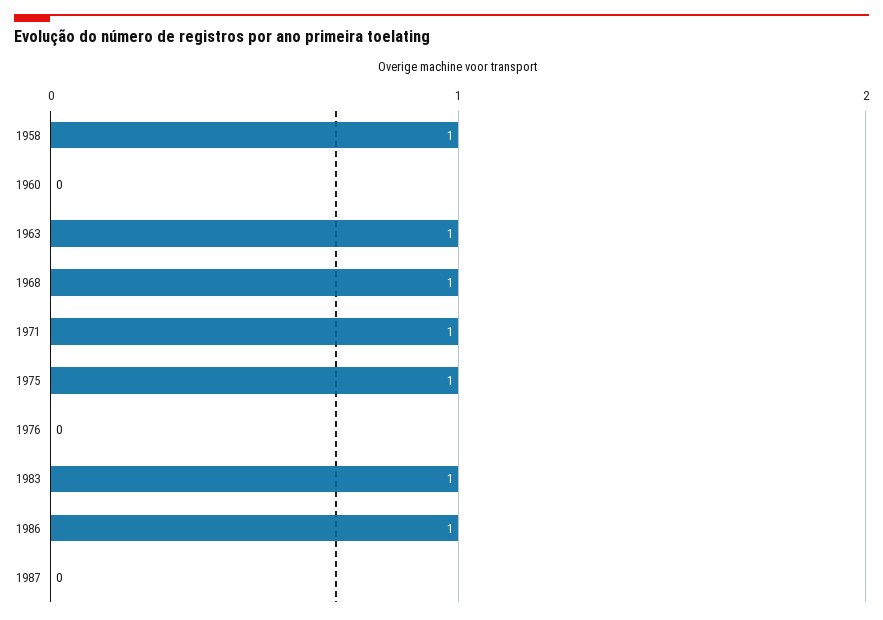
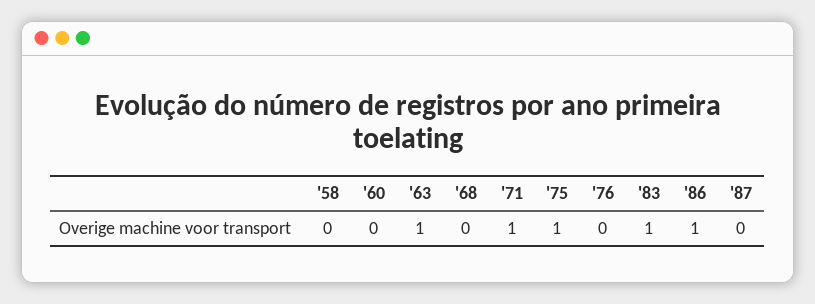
  {
-   "1958": 1,
+   "1958": 0,
    "1960": 0,
    "1963": 1,
-   "1968": 1,
+   "1968": 0,
    "1971": 1,
    "1975": 1,
    "1976": 0,
    "1983": 1,
    "1986": 1,
    "1987": 0
  }

